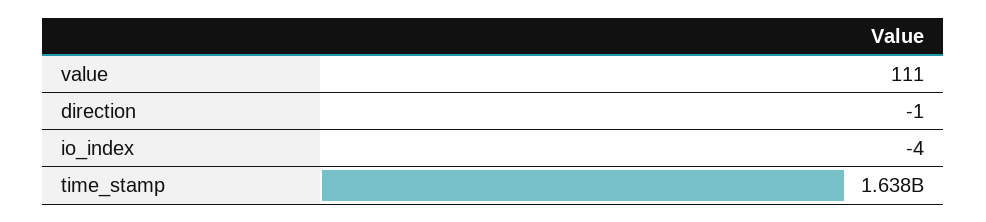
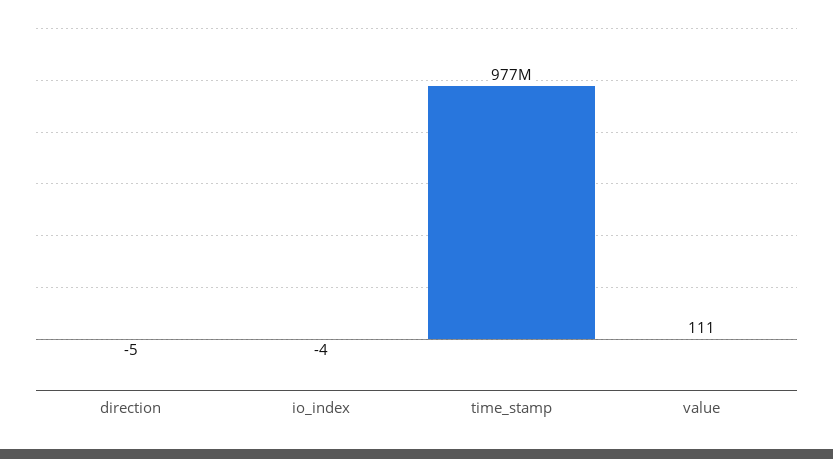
  {
    "value": 111,
-   "direction": -1,
+   "direction": -5,
    "io_index": -4,
-   "time_stamp": 1638000000
+   "time_stamp": 977000000
  }

